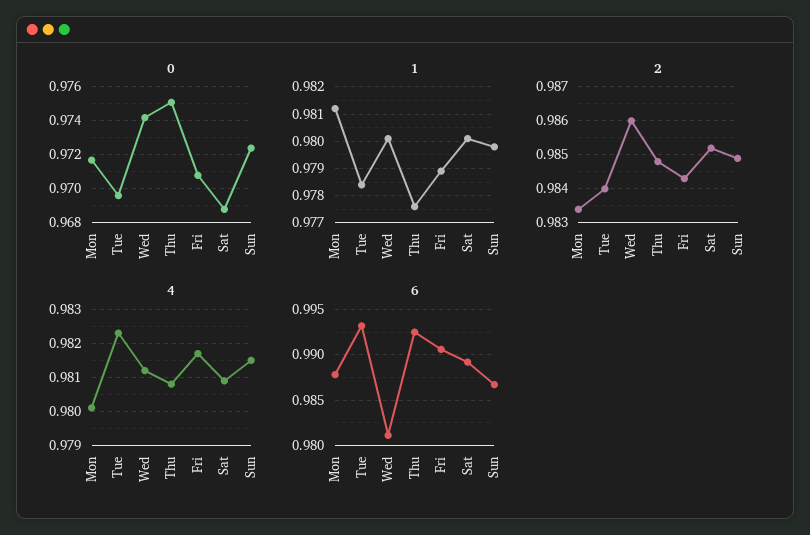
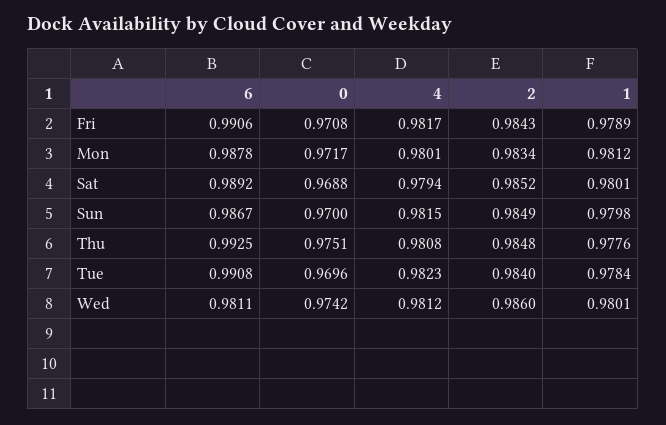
  {
    "0": {
      "Mon": 0.9717,
      "Tue": 0.9696,
      "Wed": 0.9742,
      "Thu": 0.9751,
      "Fri": 0.9708,
      "Sat": 0.9688,
-     "Sun": 0.9725
+     "Sun": 0.97
    },
    "1": {
      "Mon": 0.9812,
      "Tue": 0.9784,
      "Wed": 0.9801,
      "Thu": 0.9776,
      "Fri": 0.9789,
      "Sat": 0.9801,
      "Sun": 0.9798
    },
    "2": {
      "Mon": 0.9834,
      "Tue": 0.984,
      "Wed": 0.986,
      "Thu": 0.9848,
      "Fri": 0.9843,
      "Sat": 0.9852,
      "Sun": 0.9849
    },
    "4": {
      "Mon": 0.9801,
      "Tue": 0.9823,
      "Wed": 0.9812,
      "Thu": 0.9808,
      "Fri": 0.9817,
-     "Sat": 0.981,
+     "Sat": 0.9794,
      "Sun": 0.9815
    },
    "6": {
      "Mon": 0.9878,
-     "Tue": 0.993,
+     "Tue": 0.9908,
      "Wed": 0.9811,
      "Thu": 0.9925,
      "Fri": 0.9906,
      "Sat": 0.9892,
      "Sun": 0.9867
    }
  }

